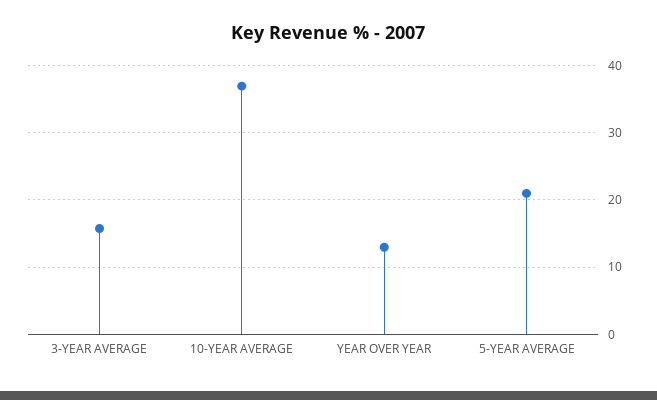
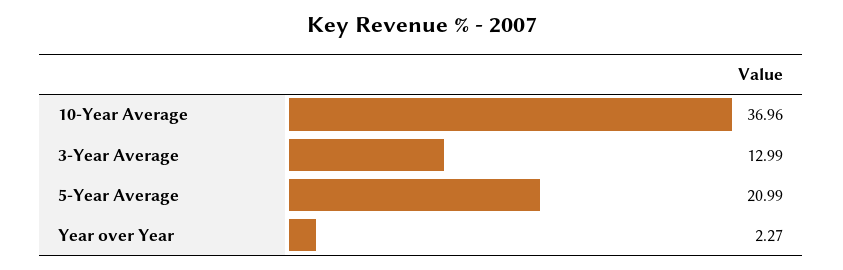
  {
-   "3-YEAR AVERAGE": 16,
+   "3-YEAR AVERAGE": 12.99,
    "10-YEAR AVERAGE": 36.96,
-   "YEAR OVER YEAR": 13,
+   "YEAR OVER YEAR": 2.27,
    "5-YEAR AVERAGE": 20.99
  }

